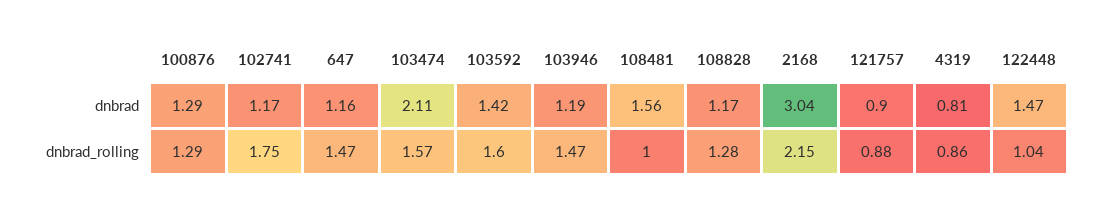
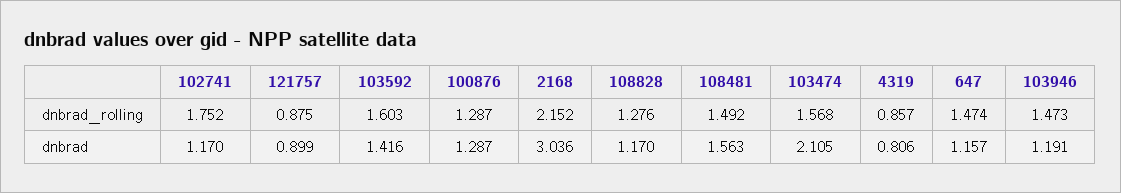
  {
    "100876": {
      "dnbrad": 1.287,
      "dnbrad_rolling": 1.287
    },
    "102741": {
      "dnbrad": 1.17,
      "dnbrad_rolling": 1.752
    },
    "647": {
      "dnbrad": 1.157,
      "dnbrad_rolling": 1.474
    },
    "103474": {
      "dnbrad": 2.105,
      "dnbrad_rolling": 1.568
    },
    "103592": {
      "dnbrad": 1.416,
      "dnbrad_rolling": 1.603
    },
    "103946": {
      "dnbrad": 1.191,
      "dnbrad_rolling": 1.473
    },
    "108481": {
      "dnbrad": 1.563,
-     "dnbrad_rolling": 1
+     "dnbrad_rolling": 1.492
    },
    "108828": {
      "dnbrad": 1.17,
      "dnbrad_rolling": 1.276
    },
    "2168": {
      "dnbrad": 3.036,
      "dnbrad_rolling": 2.152
    },
    "121757": {
      "dnbrad": 0.899,
      "dnbrad_rolling": 0.875
    },
    "4319": {
      "dnbrad": 0.806,
      "dnbrad_rolling": 0.857
-   },
+   }
-   "122448": {
-     "dnbrad": 1.47,
-     "dnbrad_rolling": 1.04
-   }
  }

